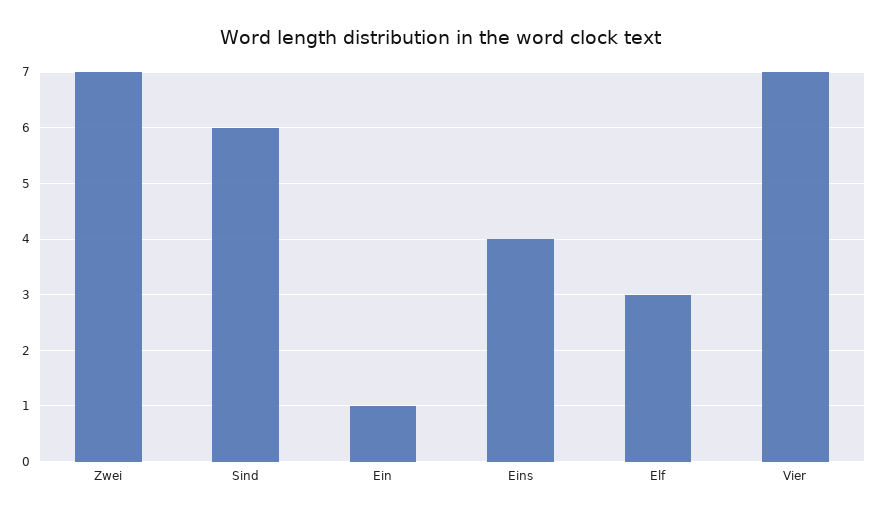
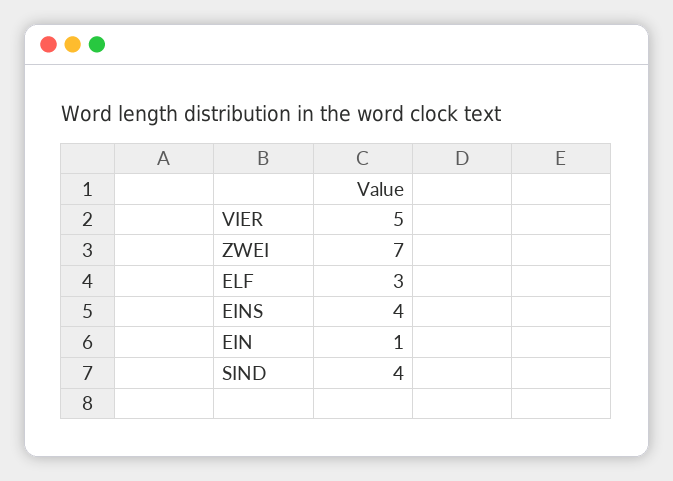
  {
    "Zwei": 7,
-   "Sind": 6,
+   "Sind": 4,
    "Ein": 1,
    "Eins": 4,
    "Elf": 3,
-   "Vier": 7
+   "Vier": 5
  }

